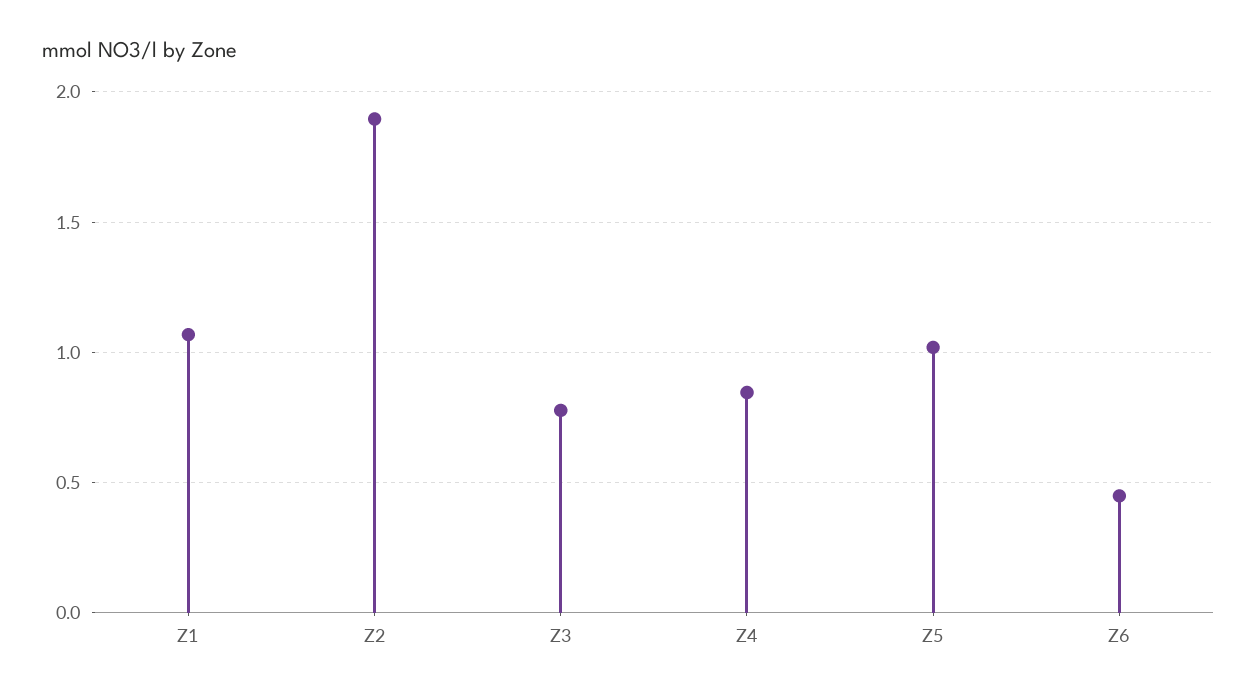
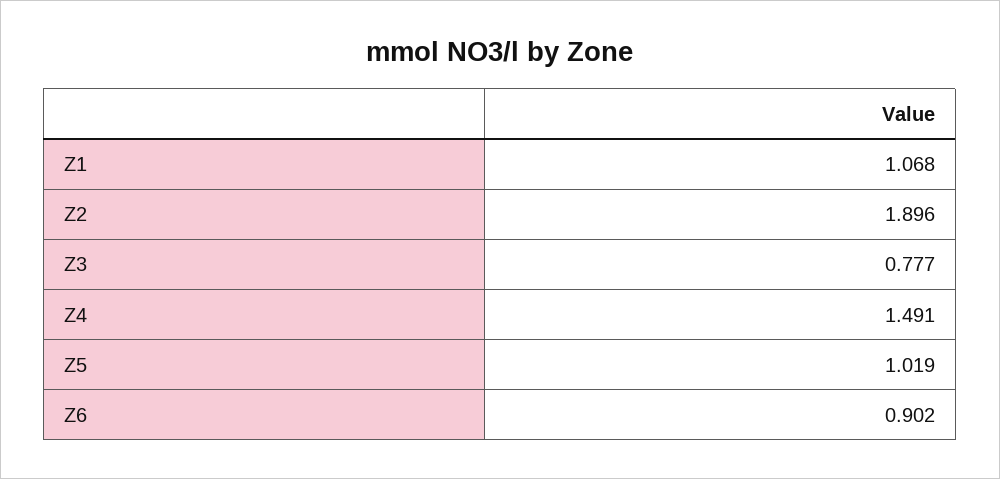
  {
    "Z1": 1.068,
    "Z2": 1.896,
    "Z3": 0.777,
-   "Z4": 0.85,
+   "Z4": 1.491,
    "Z5": 1.019,
-   "Z6": 0.45
+   "Z6": 0.902
  }

